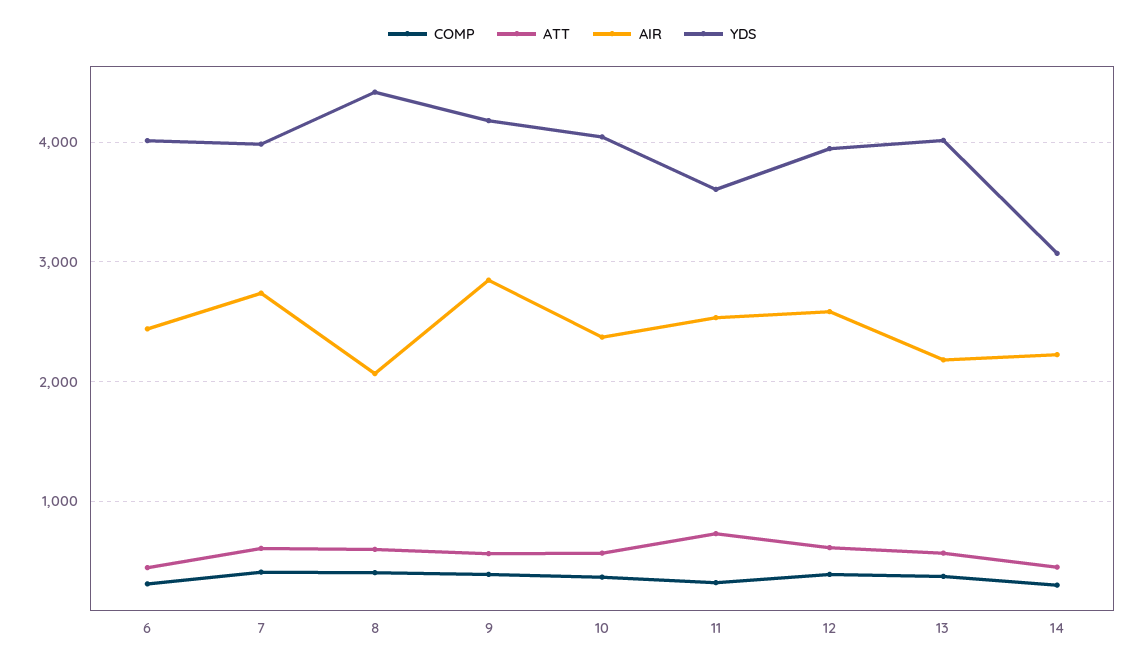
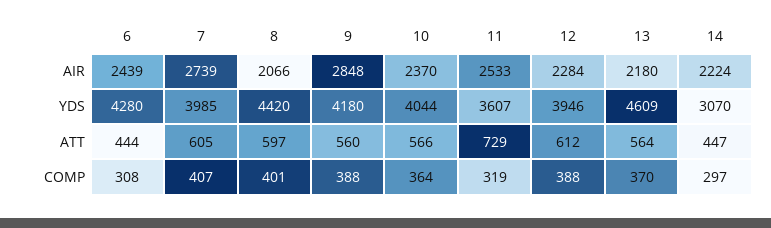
  {
    "COMP": {
      "6": 308,
      "7": 407,
      "8": 401,
      "9": 388,
      "10": 364,
      "11": 319,
      "12": 388,
      "13": 370,
      "14": 297
    },
    "ATT": {
      "6": 444,
      "7": 605,
      "8": 597,
      "9": 560,
      "10": 566,
      "11": 729,
      "12": 612,
      "13": 564,
      "14": 447
    },
    "AIR": {
      "6": 2439,
      "7": 2739,
      "8": 2066,
      "9": 2848,
      "10": 2370,
      "11": 2533,
-     "12": 2600,
+     "12": 2284,
      "13": 2180,
      "14": 2224
    },
    "YDS": {
-     "6": 4000,
+     "6": 4280,
      "7": 3985,
      "8": 4420,
      "9": 4180,
      "10": 4044,
      "11": 3607,
      "12": 3946,
-     "13": 4000,
+     "13": 4609,
      "14": 3070
    }
  }

